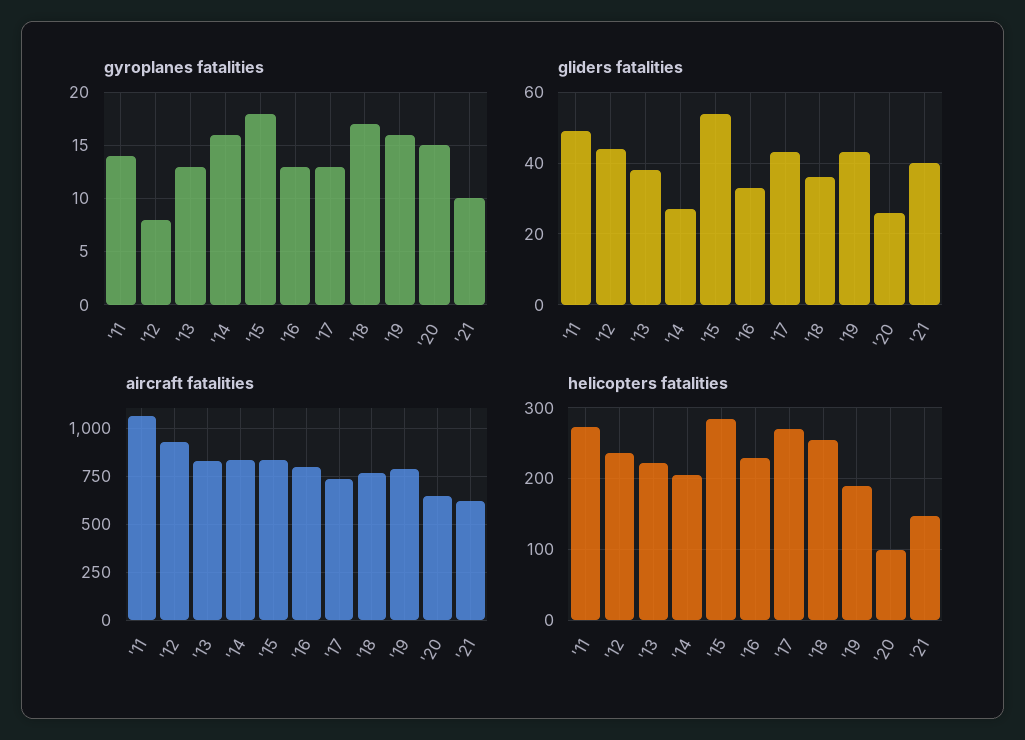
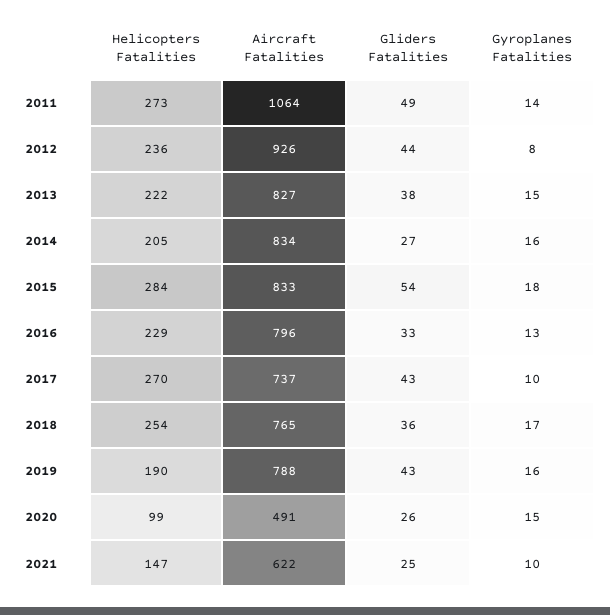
  {
    "gyroplanes fatalities": {
      "'11": 14,
      "'12": 8,
-     "'13": 13,
+     "'13": 15,
      "'14": 16,
      "'15": 18,
      "'16": 13,
-     "'17": 13,
+     "'17": 10,
      "'18": 17,
      "'19": 16,
      "'20": 15,
      "'21": 10
    },
    "gliders fatalities": {
      "'11": 49,
      "'12": 44,
      "'13": 38,
      "'14": 27,
      "'15": 54,
      "'16": 33,
      "'17": 43,
      "'18": 36,
      "'19": 43,
      "'20": 26,
-     "'21": 40
+     "'21": 25
    },
    "aircraft fatalities": {
      "'11": 1064,
      "'12": 926,
      "'13": 827,
      "'14": 834,
      "'15": 833,
      "'16": 796,
      "'17": 737,
      "'18": 765,
      "'19": 788,
-     "'20": 650,
+     "'20": 491,
      "'21": 622
    },
    "helicopters fatalities": {
      "'11": 273,
      "'12": 236,
      "'13": 222,
      "'14": 205,
      "'15": 284,
      "'16": 229,
      "'17": 270,
      "'18": 254,
      "'19": 190,
      "'20": 99,
      "'21": 147
    }
  }

